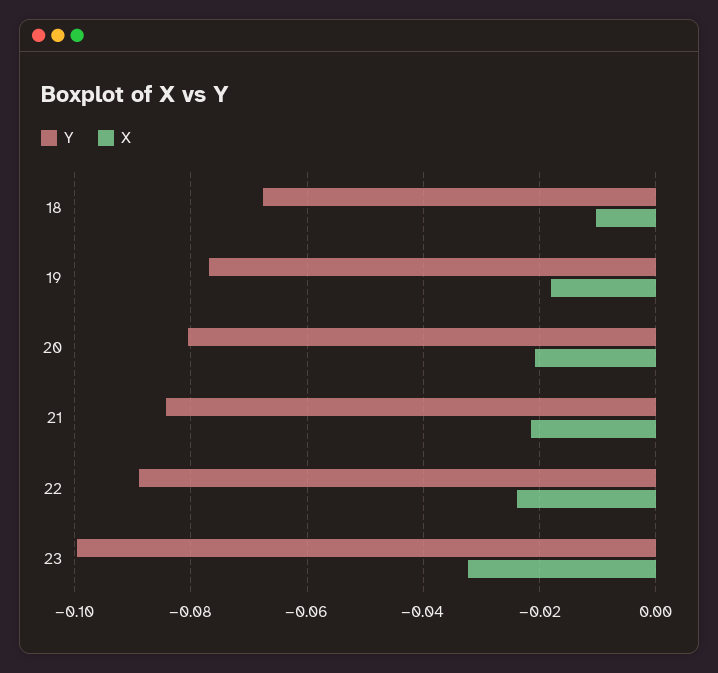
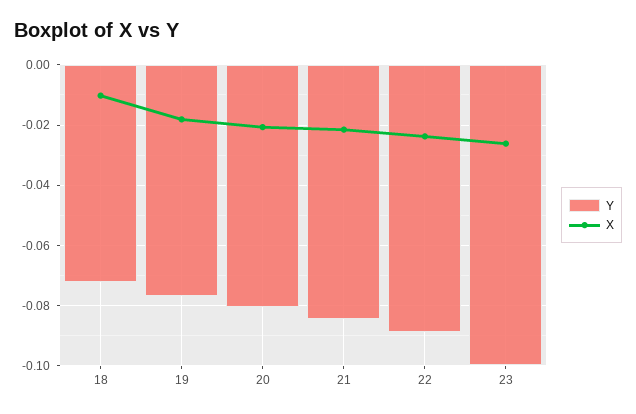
  {
    "Y": {
-     "18": -0.068,
+     "18": -0.072,
      "19": -0.076,
      "20": -0.08,
      "21": -0.084,
      "22": -0.088,
      "23": -0.1
    },
    "X": {
      "18": -0.01,
      "19": -0.018,
      "20": -0.02,
      "21": -0.022,
      "22": -0.024,
-     "23": -0.032
+     "23": -0.026
    }
  }

